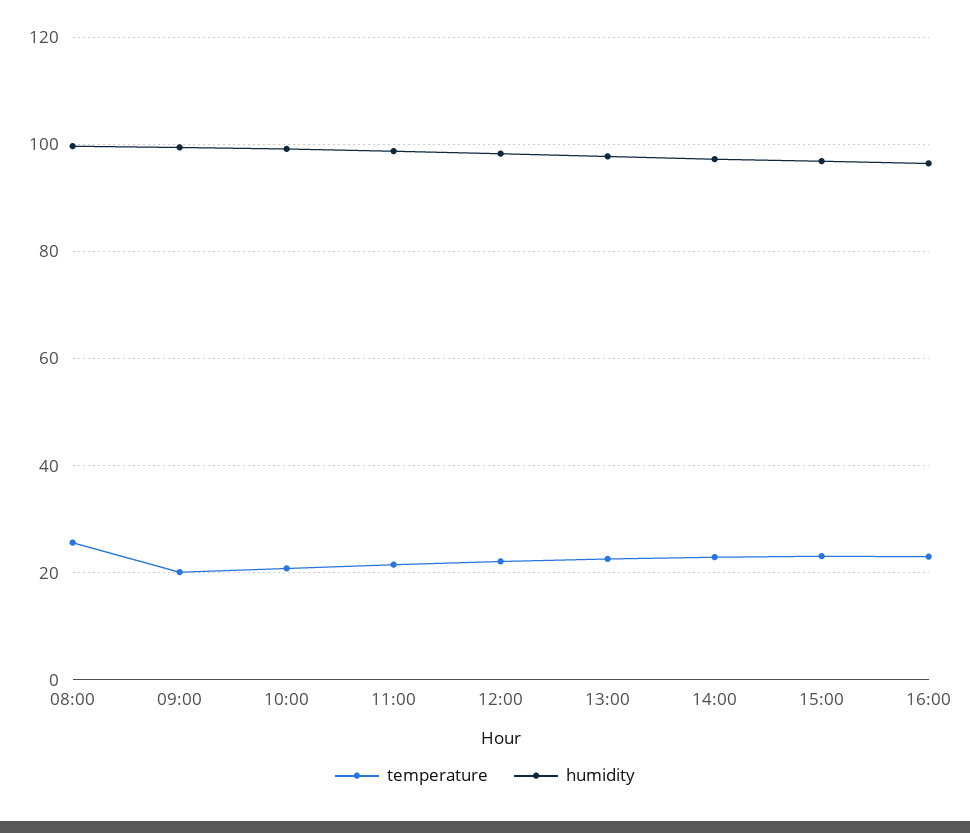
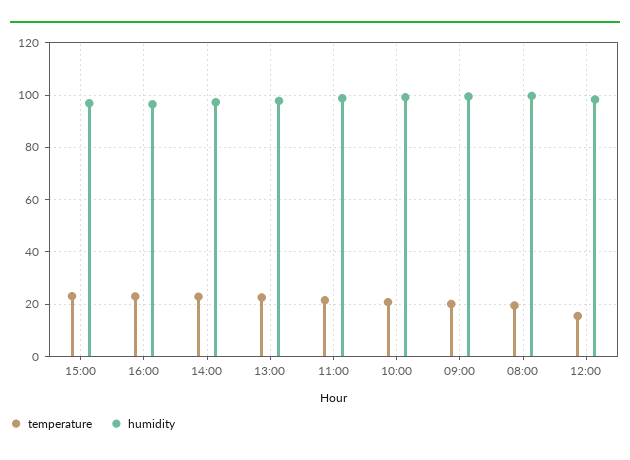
  {
    "temperature": {
-     "08:00": 26,
+     "08:00": 20,
      "09:00": 20,
      "10:00": 20,
      "11:00": 22,
-     "12:00": 22,
+     "12:00": 15,
      "13:00": 22,
      "14:00": 22,
      "15:00": 24,
      "16:00": 24
    },
    "humidity": {
      "08:00": 100,
      "09:00": 100,
      "10:00": 100,
      "11:00": 98,
      "12:00": 98,
      "13:00": 98,
      "14:00": 98,
      "15:00": 96,
      "16:00": 96
    }
  }

